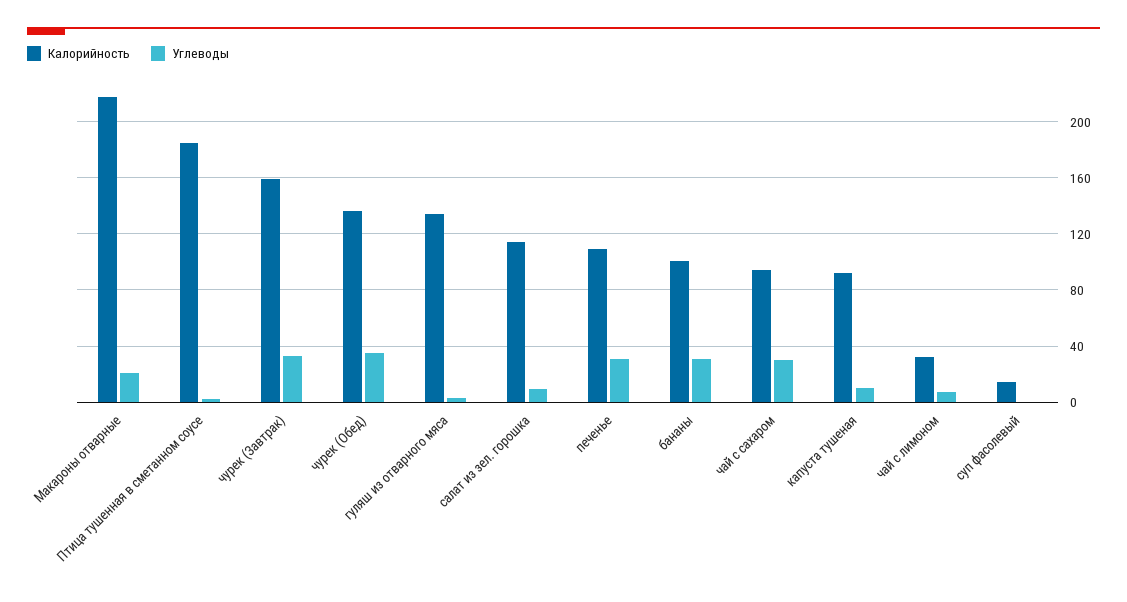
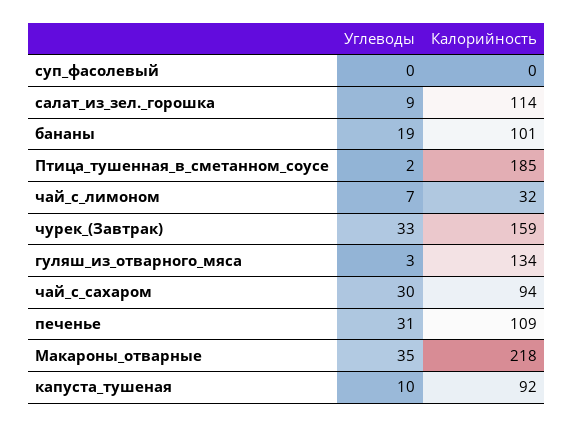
  {
    "Калорийность": {
      "Макароны отварные": 218,
      "Птица тушенная в сметанном соусе": 185,
      "чурек (Завтрак)": 159,
-     "чурек (Обед)": 135,
      "гуляш из отварного мяса": 134,
      "салат из зел. горошка": 114,
      "печенье": 109,
      "бананы": 101,
      "чай с сахаром": 94,
      "капуста тушеная": 92,
      "чай с лимоном": 32,
-     "суп фасолевый": 15
+     "суп фасолевый": 0
    },
    "Углеводы": {
-     "Макароны отварные": 20,
+     "Макароны отварные": 35,
      "Птица тушенная в сметанном соусе": 2,
      "чурек (Завтрак)": 33,
-     "чурек (Обед)": 35,
      "гуляш из отварного мяса": 3,
      "салат из зел. горошка": 9,
      "печенье": 31,
-     "бананы": 30,
+     "бананы": 19,
      "чай с сахаром": 30,
      "капуста тушеная": 10,
      "чай с лимоном": 7,
      "суп фасолевый": 0
    }
  }

